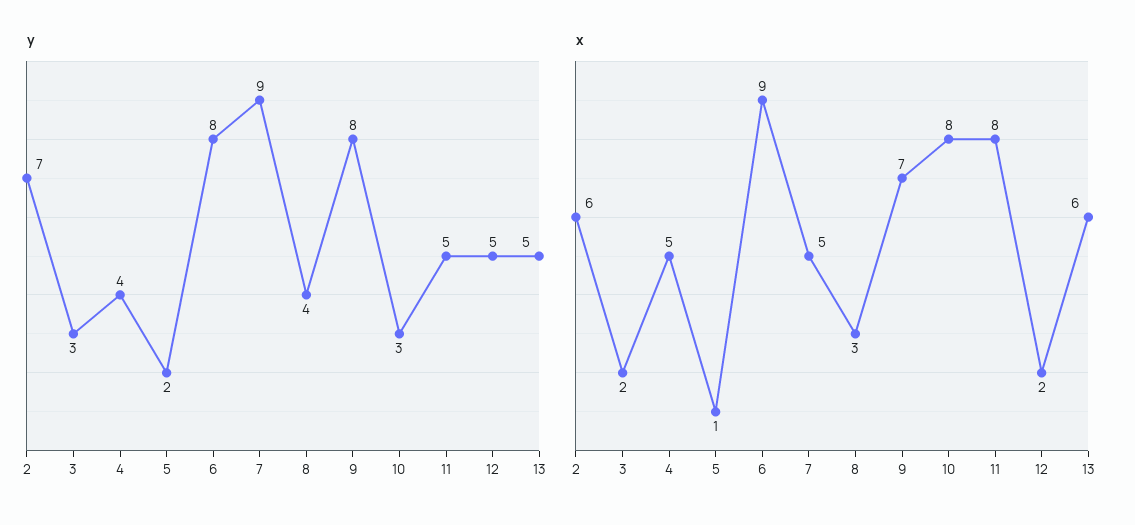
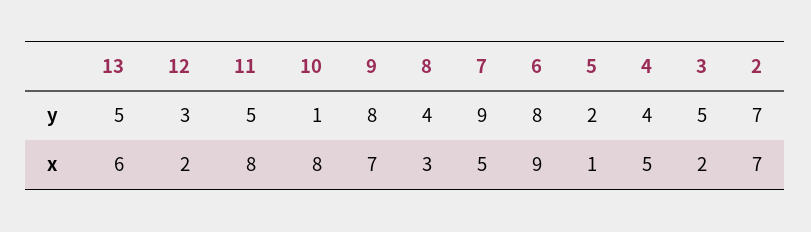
  {
    "y": {
      "2": 7,
-     "3": 3,
+     "3": 5,
      "4": 4,
      "5": 2,
      "6": 8,
      "7": 9,
      "8": 4,
      "9": 8,
-     "10": 3,
+     "10": 1,
      "11": 5,
-     "12": 5,
+     "12": 3,
      "13": 5
    },
    "x": {
-     "2": 6,
+     "2": 7,
      "3": 2,
      "4": 5,
      "5": 1,
      "6": 9,
      "7": 5,
      "8": 3,
      "9": 7,
      "10": 8,
      "11": 8,
      "12": 2,
      "13": 6
    }
  }

